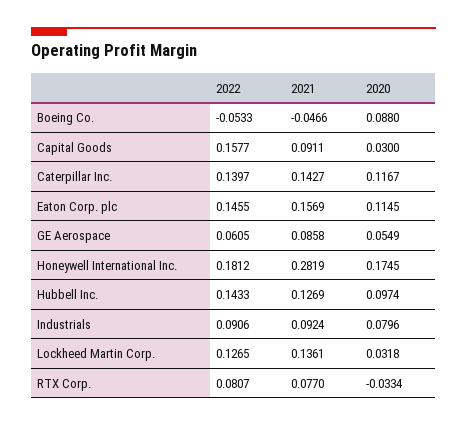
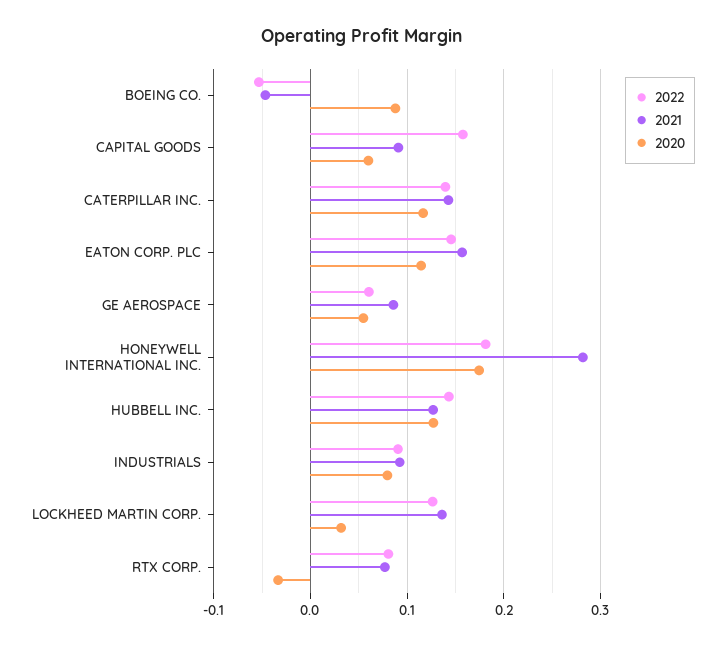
  {
    "2022": {
      "Boeing Co.": -0.0533,
      "Capital Goods": 0.1577,
      "Caterpillar Inc.": 0.1397,
      "Eaton Corp. plc": 0.1455,
      "GE Aerospace": 0.0605,
      "Honeywell International Inc.": 0.1812,
      "Hubbell Inc.": 0.1433,
      "Industrials": 0.0906,
      "Lockheed Martin Corp.": 0.1265,
      "RTX Corp.": 0.0807
    },
    "2021": {
      "Boeing Co.": -0.0466,
      "Capital Goods": 0.0911,
      "Caterpillar Inc.": 0.1427,
      "Eaton Corp. plc": 0.1569,
      "GE Aerospace": 0.0858,
      "Honeywell International Inc.": 0.2819,
      "Hubbell Inc.": 0.1269,
      "Industrials": 0.0924,
      "Lockheed Martin Corp.": 0.1361,
      "RTX Corp.": 0.077
    },
    "2020": {
      "Boeing Co.": 0.088,
-     "Capital Goods": 0.03,
+     "Capital Goods": 0.06,
      "Caterpillar Inc.": 0.1167,
      "Eaton Corp. plc": 0.1145,
      "GE Aerospace": 0.0549,
      "Honeywell International Inc.": 0.1745,
-     "Hubbell Inc.": 0.0974,
+     "Hubbell Inc.": 0.13,
      "Industrials": 0.0796,
      "Lockheed Martin Corp.": 0.0318,
      "RTX Corp.": -0.0334
    }
  }

